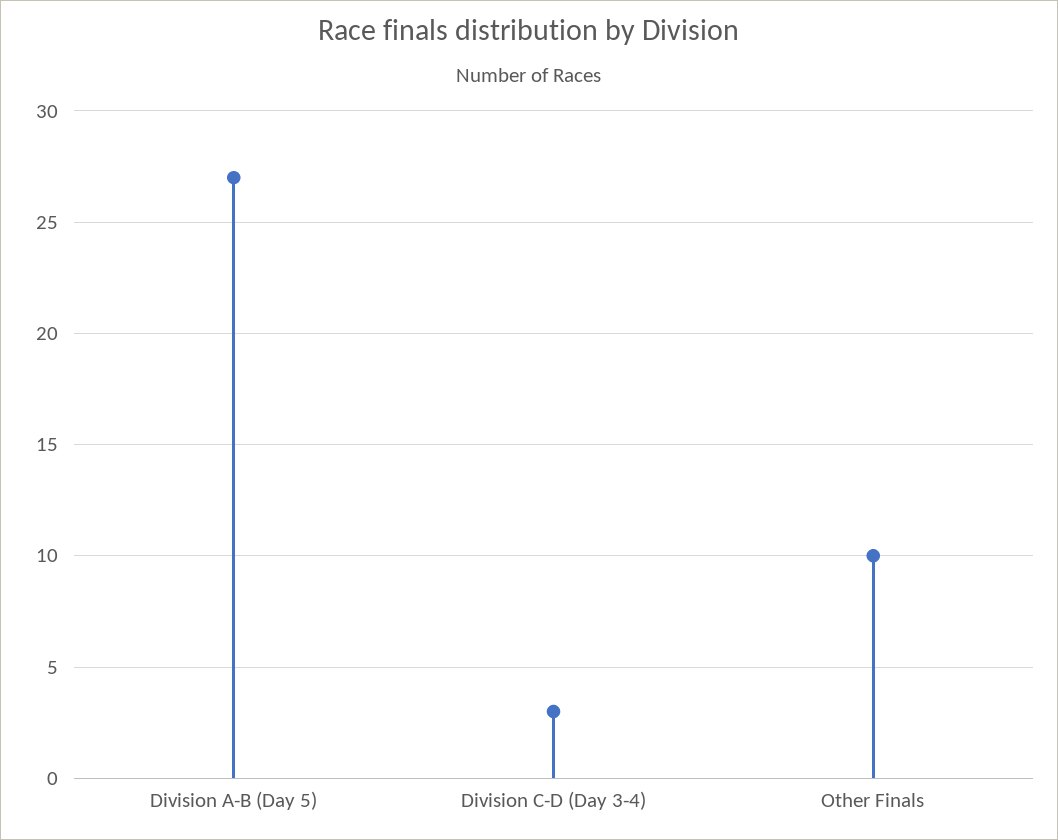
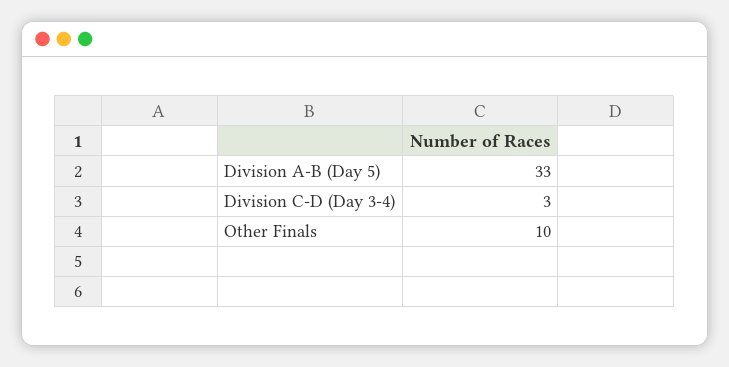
  {
-   "Division A-B (Day 5)": 27,
+   "Division A-B (Day 5)": 33,
    "Division C-D (Day 3-4)": 3,
    "Other Finals": 10
  }

